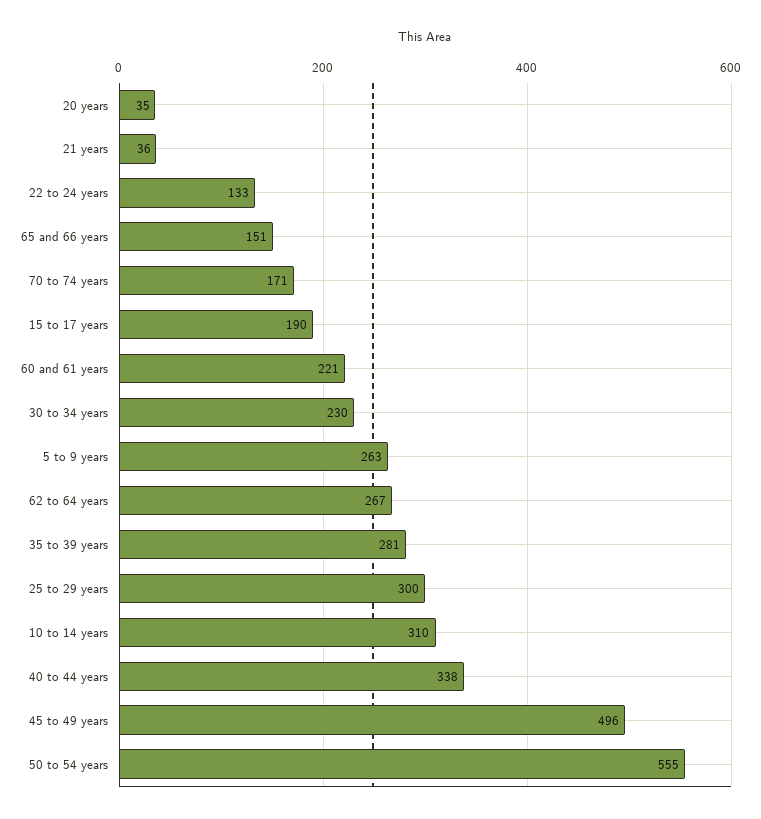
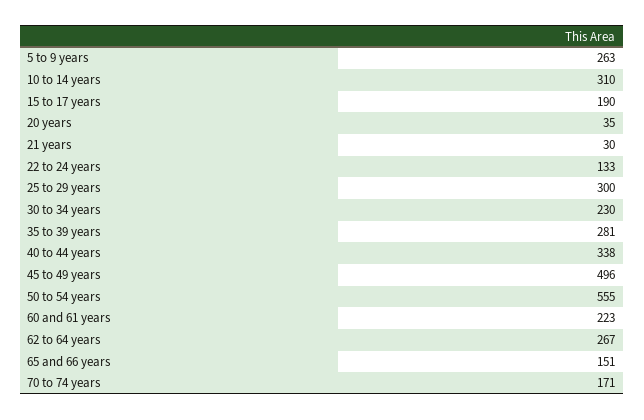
  {
    "20 years": 35,
-   "21 years": 36,
+   "21 years": 30,
    "22 to 24 years": 133,
    "65 and 66 years": 151,
    "70 to 74 years": 171,
    "15 to 17 years": 190,
-   "60 and 61 years": 221,
+   "60 and 61 years": 223,
    "30 to 34 years": 230,
    "5 to 9 years": 263,
    "62 to 64 years": 267,
    "35 to 39 years": 281,
    "25 to 29 years": 300,
    "10 to 14 years": 310,
    "40 to 44 years": 338,
    "45 to 49 years": 496,
    "50 to 54 years": 555
  }

